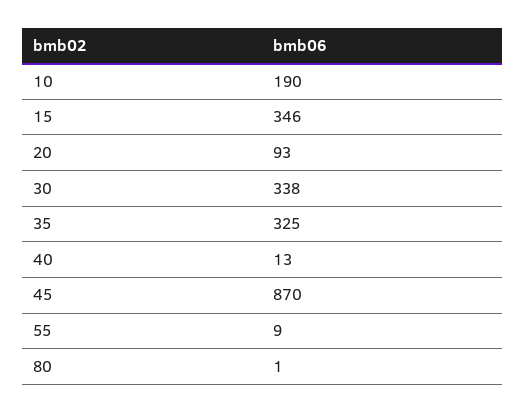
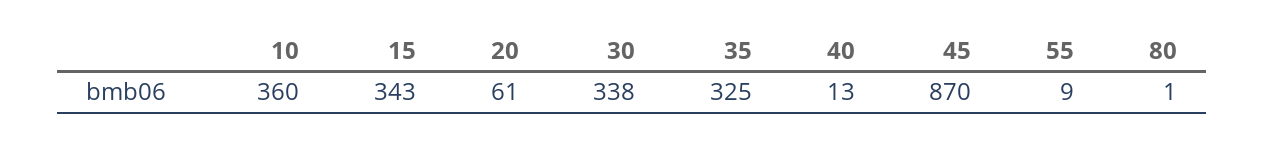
  {
-   "10": 190,
+   "10": 360,
-   "15": 346,
+   "15": 343,
-   "20": 93,
+   "20": 61,
    "30": 338,
    "35": 325,
    "40": 13,
    "45": 870,
    "55": 9,
    "80": 1
  }

